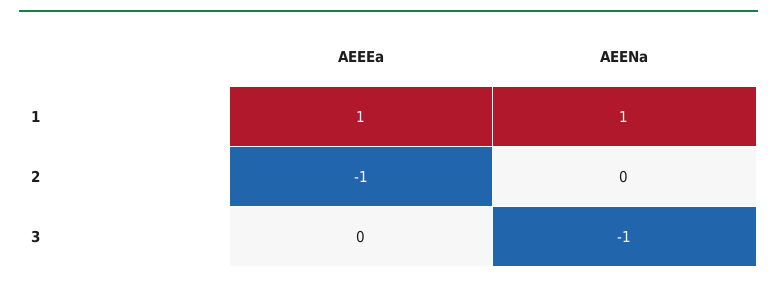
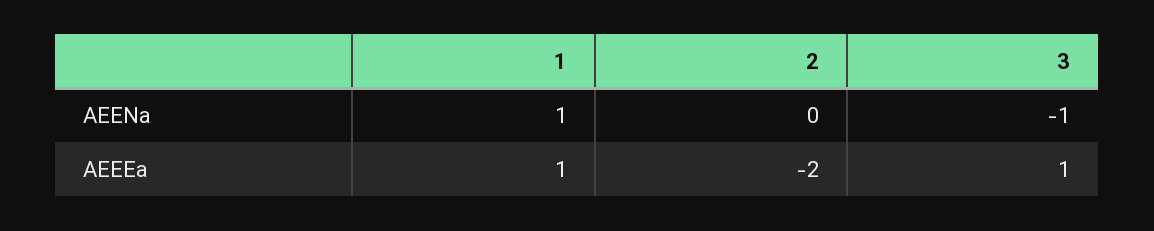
  {
    "AEEEa": {
      "1": 1,
-     "2": -1,
+     "2": -2,
-     "3": 0
+     "3": 1
    },
    "AEENa": {
      "1": 1,
      "2": 0,
      "3": -1
    }
  }

